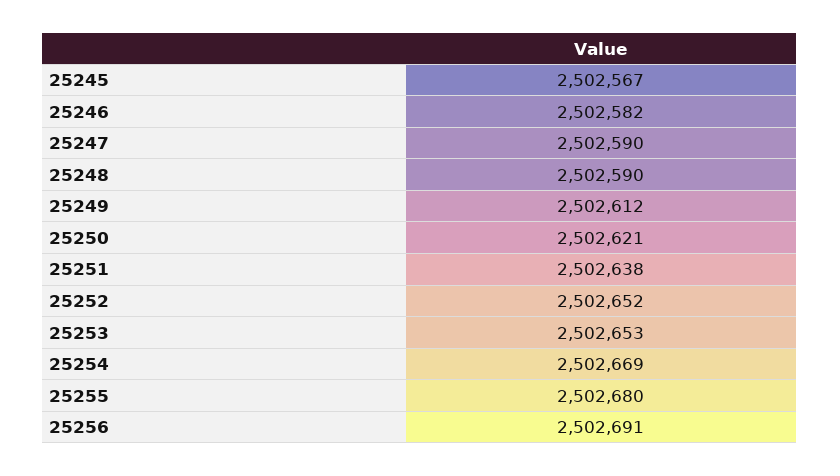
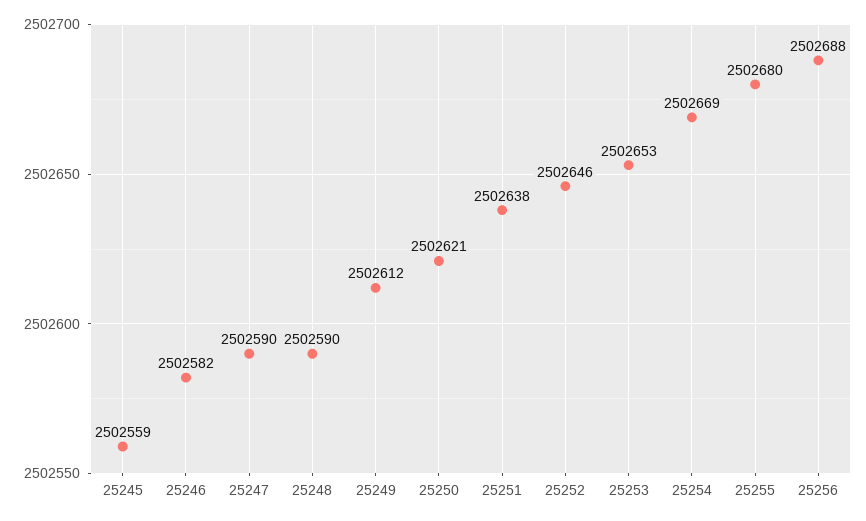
  {
-   "25245": 2502567,
+   "25245": 2502559,
    "25246": 2502582,
    "25247": 2502590,
    "25248": 2502590,
    "25249": 2502612,
    "25250": 2502621,
    "25251": 2502638,
-   "25252": 2502652,
+   "25252": 2502646,
    "25253": 2502653,
    "25254": 2502669,
    "25255": 2502680,
-   "25256": 2502691
+   "25256": 2502688
  }

